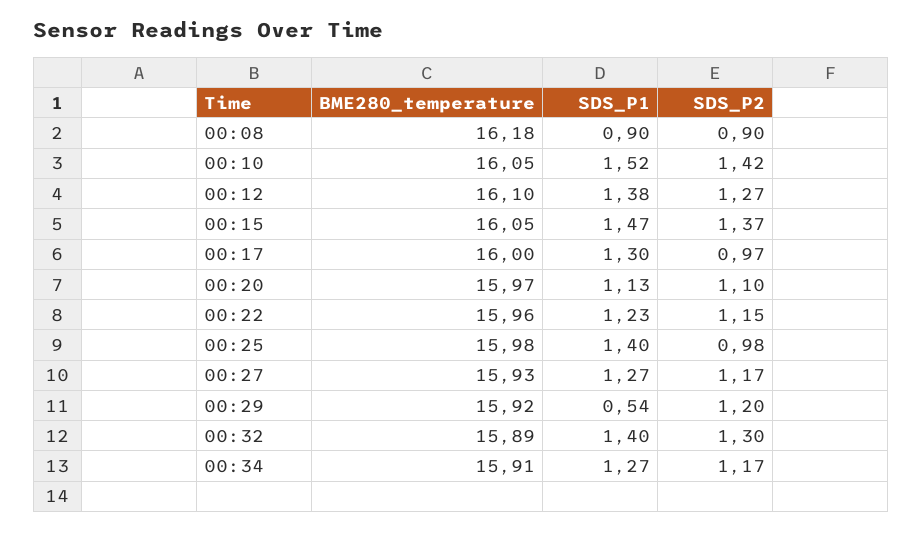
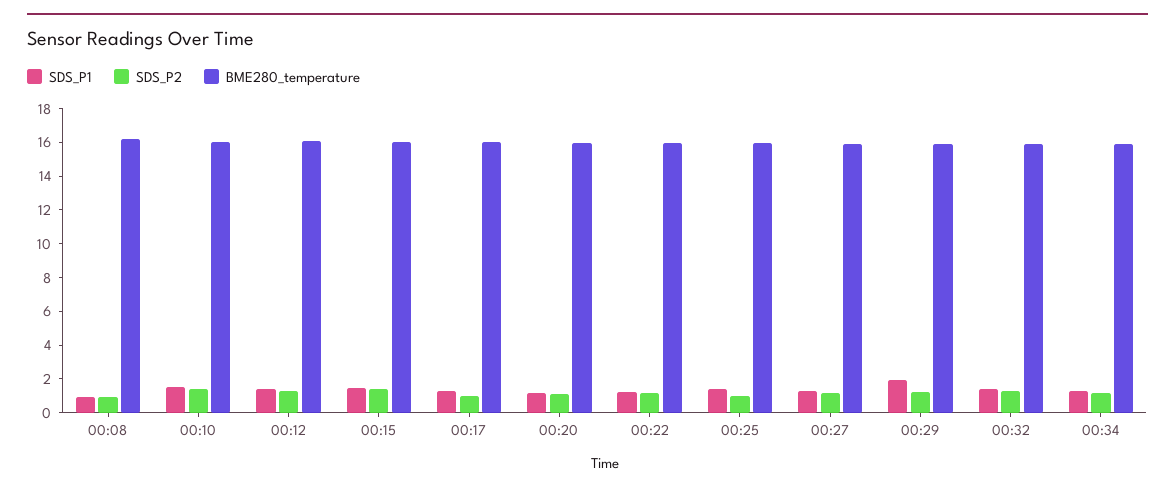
  {
    "BME280_temperature": {
      "00:08": 16.18,
      "00:10": 16.05,
      "00:12": 16.1,
      "00:15": 16.05,
      "00:17": 16,
      "00:20": 15.97,
      "00:22": 15.96,
      "00:25": 15.98,
      "00:27": 15.93,
      "00:29": 15.92,
      "00:32": 15.89,
      "00:34": 15.91
    },
    "SDS_P1": {
      "00:08": 0.9,
      "00:10": 1.52,
      "00:12": 1.38,
      "00:15": 1.47,
      "00:17": 1.3,
      "00:20": 1.13,
      "00:22": 1.23,
      "00:25": 1.4,
      "00:27": 1.27,
-     "00:29": 0.54,
+     "00:29": 2,
      "00:32": 1.4,
      "00:34": 1.27
    },
    "SDS_P2": {
      "00:08": 0.9,
      "00:10": 1.42,
      "00:12": 1.27,
      "00:15": 1.37,
      "00:17": 0.97,
      "00:20": 1.1,
      "00:22": 1.15,
      "00:25": 0.98,
      "00:27": 1.17,
      "00:29": 1.2,
      "00:32": 1.3,
      "00:34": 1.17
    }
  }

